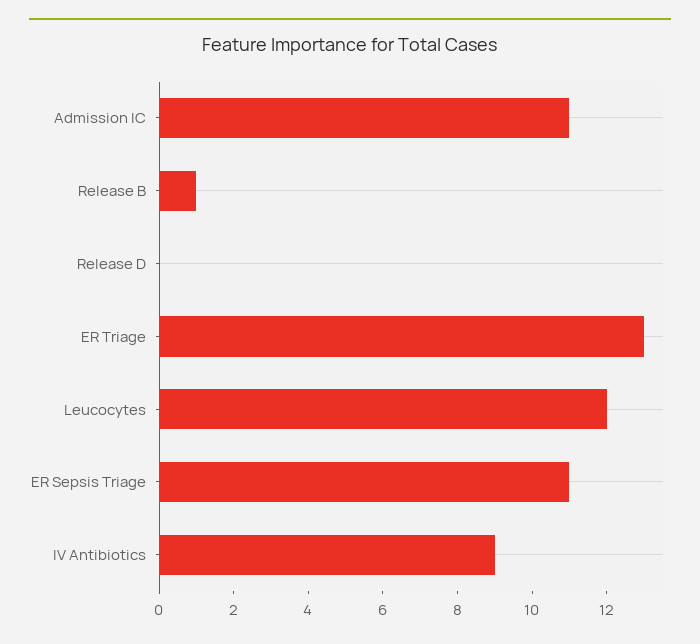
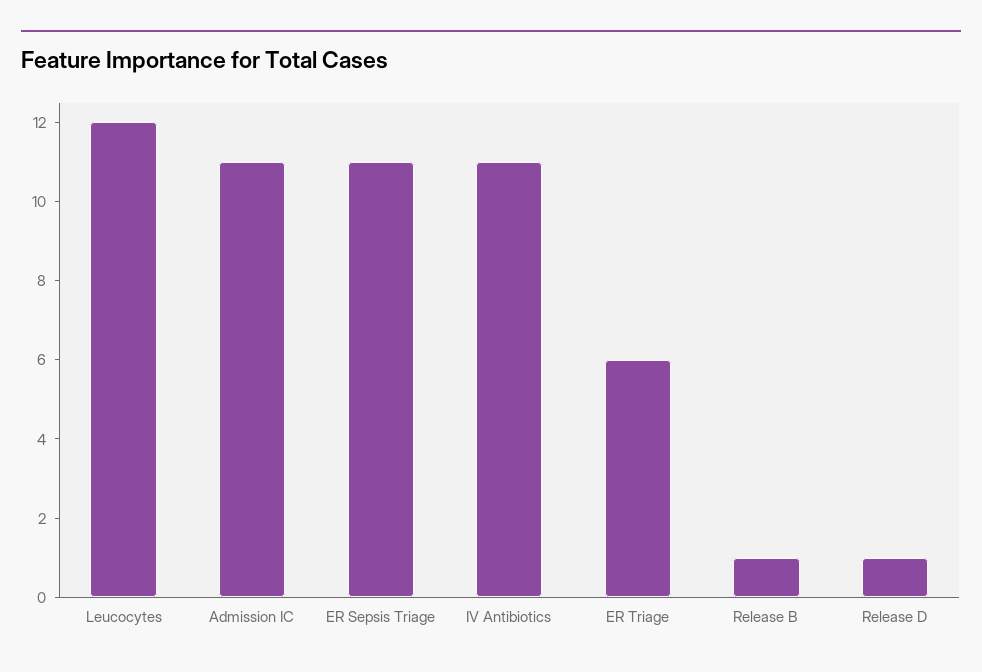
  {
    "Admission IC": 11,
    "Release B": 1,
-   "Release D": 0,
+   "Release D": 1,
-   "ER Triage": 13,
+   "ER Triage": 6,
    "Leucocytes": 12,
    "ER Sepsis Triage": 11,
-   "IV Antibiotics": 9
+   "IV Antibiotics": 11
  }

